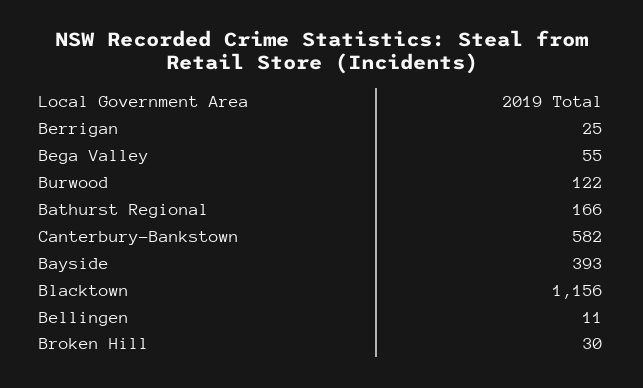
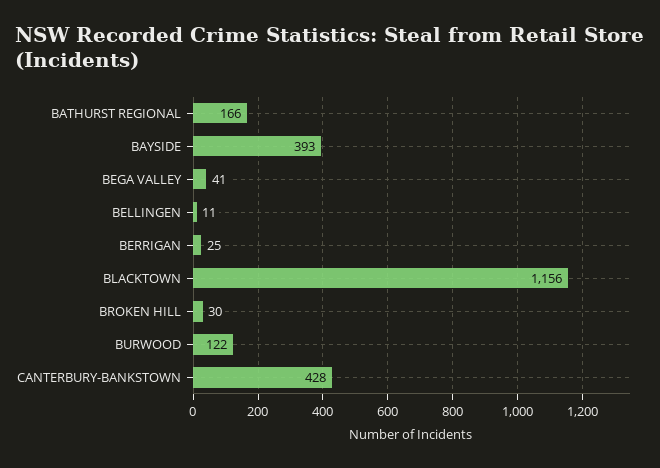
  {
    "Berrigan": 25,
-   "Bega Valley": 55,
+   "Bega Valley": 41,
    "Burwood": 122,
    "Bathurst Regional": 166,
-   "Canterbury-Bankstown": 582,
+   "Canterbury-Bankstown": 428,
    "Bayside": 393,
    "Blacktown": 1156,
    "Bellingen": 11,
    "Broken Hill": 30
  }

